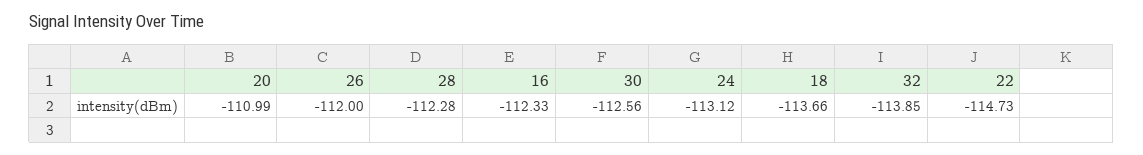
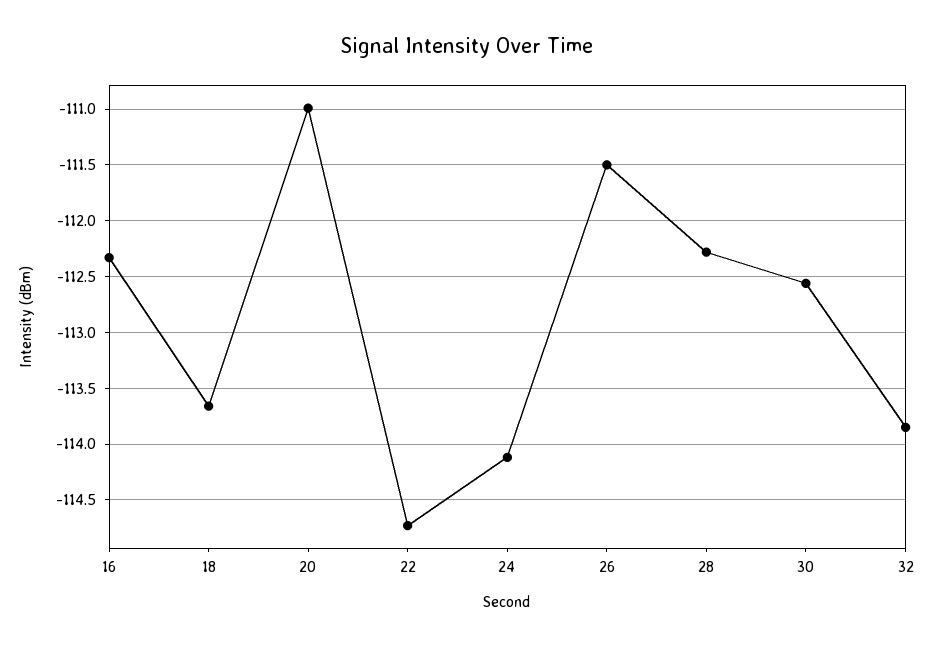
  {
    "20": -110.99,
-   "26": -112,
+   "26": -111.5,
    "28": -112.28,
    "16": -112.33,
    "30": -112.56,
-   "24": -113.12,
+   "24": -114.1,
    "18": -113.66,
    "32": -113.85,
    "22": -114.73
  }

